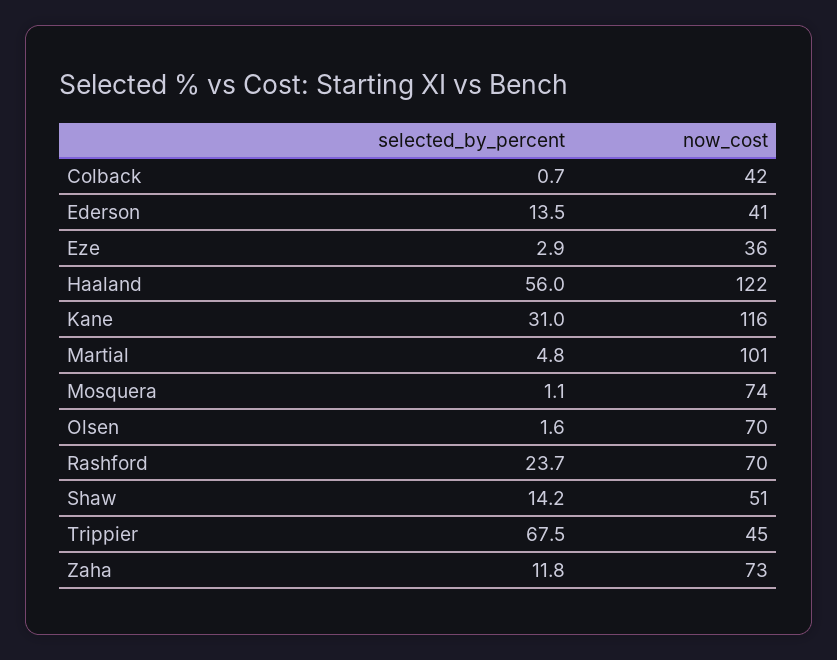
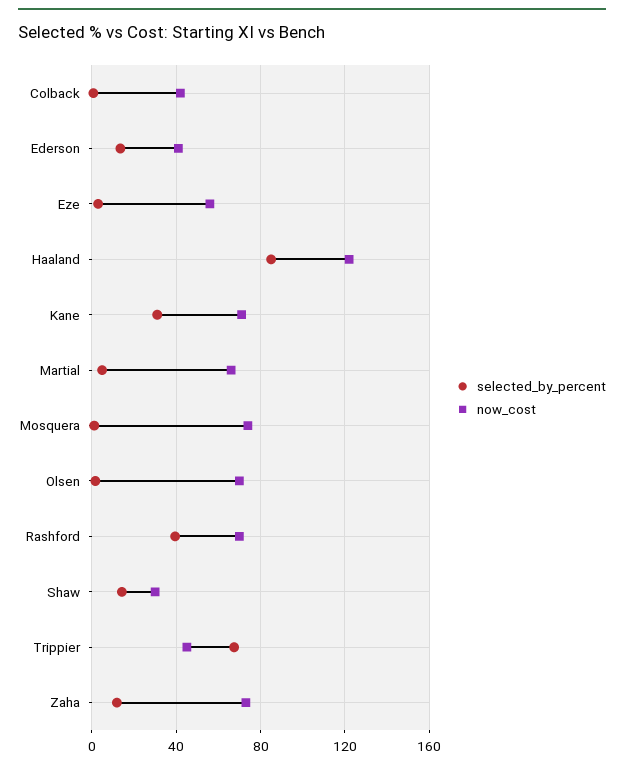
  {
    "selected_by_percent": {
      "Colback": 0.7,
      "Ederson": 13.5,
      "Eze": 2.9,
-     "Haaland": 56,
+     "Haaland": 85,
      "Kane": 31,
      "Martial": 4.8,
      "Mosquera": 1.1,
      "Olsen": 1.6,
-     "Rashford": 23.7,
+     "Rashford": 40,
      "Shaw": 14.2,
      "Trippier": 67.5,
      "Zaha": 11.8
    },
    "now_cost": {
      "Colback": 42,
      "Ederson": 41,
-     "Eze": 36,
+     "Eze": 55,
      "Haaland": 122,
-     "Kane": 116,
+     "Kane": 70,
-     "Martial": 101,
+     "Martial": 65,
      "Mosquera": 74,
      "Olsen": 70,
      "Rashford": 70,
-     "Shaw": 51,
+     "Shaw": 30,
      "Trippier": 45,
      "Zaha": 73
    }
  }

